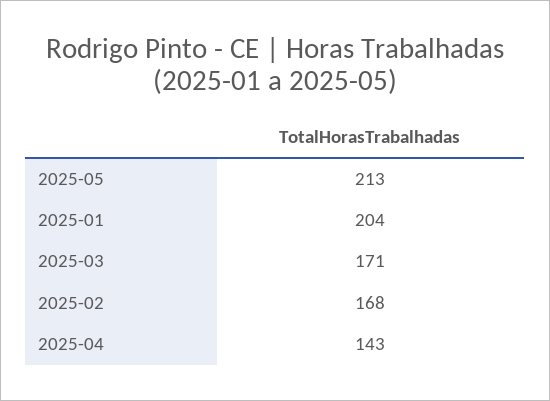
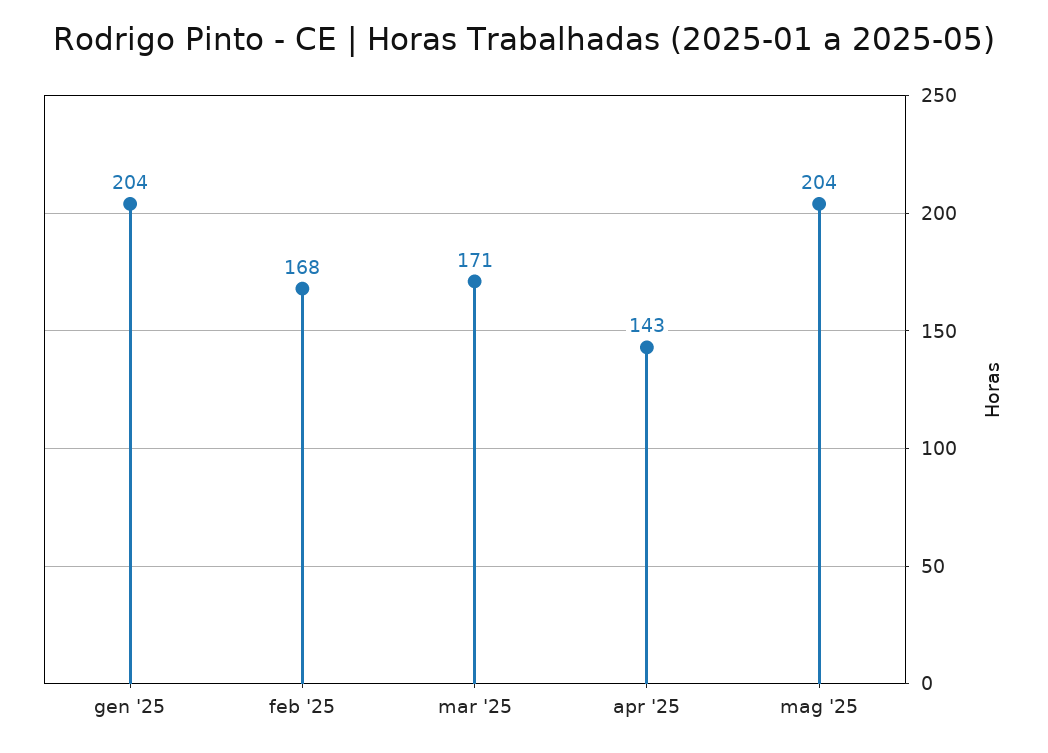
  {
-   "2025-05": 213,
+   "2025-05": 204,
    "2025-01": 204,
    "2025-03": 171,
    "2025-02": 168,
    "2025-04": 143
  }

